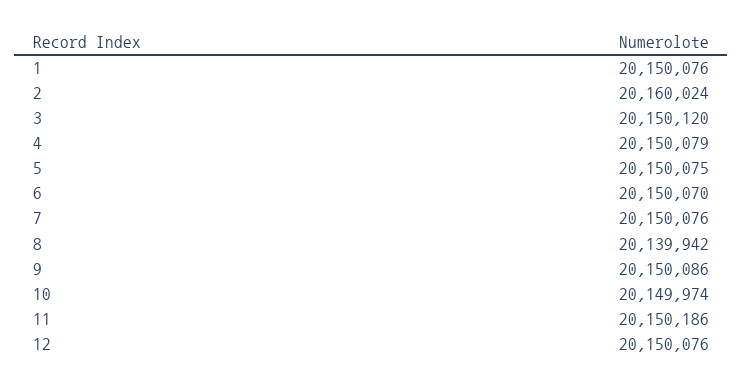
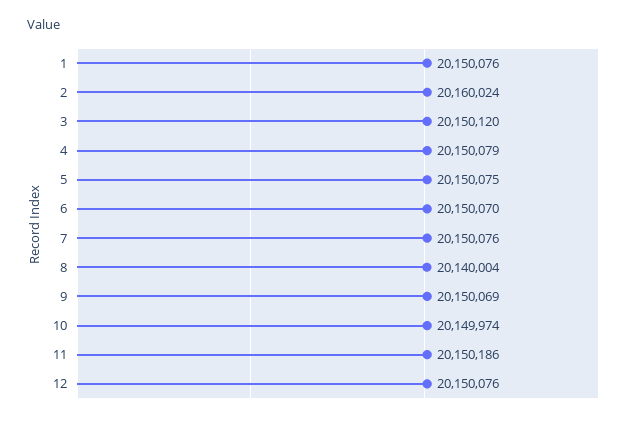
  {
    "1": 20150076,
    "2": 20160024,
    "3": 20150120,
    "4": 20150079,
    "5": 20150075,
    "6": 20150070,
    "7": 20150076,
-   "8": 20139942,
+   "8": 20140004,
-   "9": 20150086,
+   "9": 20150069,
    "10": 20149974,
    "11": 20150186,
    "12": 20150076
  }

